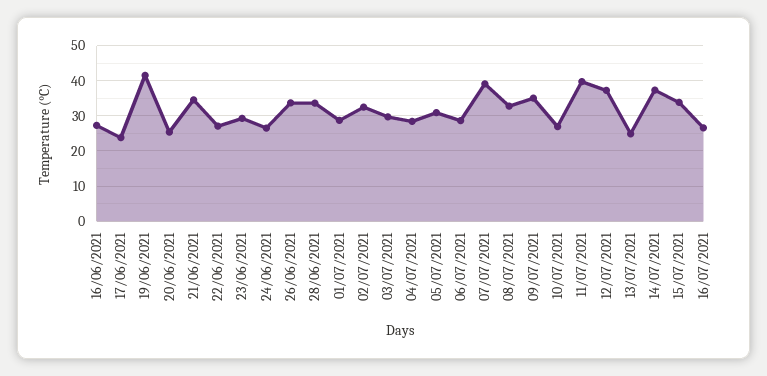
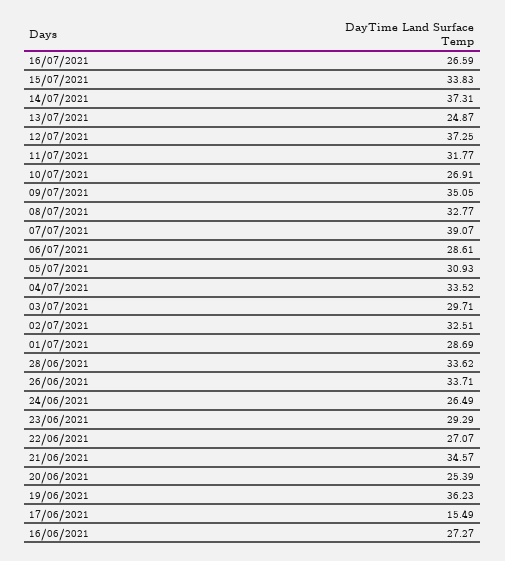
  {
    "16/06/2021": 27.27,
-   "17/06/2021": 24,
+   "17/06/2021": 15.49,
-   "19/06/2021": 42,
+   "19/06/2021": 36.23,
    "20/06/2021": 25.39,
    "21/06/2021": 34.57,
    "22/06/2021": 27.07,
    "23/06/2021": 29.29,
    "24/06/2021": 26.49,
    "26/06/2021": 33.71,
    "28/06/2021": 33.62,
    "01/07/2021": 28.69,
    "02/07/2021": 32.51,
    "03/07/2021": 29.71,
-   "04/07/2021": 28,
+   "04/07/2021": 33.52,
    "05/07/2021": 30.93,
    "06/07/2021": 28.61,
    "07/07/2021": 39.07,
    "08/07/2021": 32.77,
    "09/07/2021": 35.05,
    "10/07/2021": 26.91,
-   "11/07/2021": 40,
+   "11/07/2021": 31.77,
    "12/07/2021": 37.25,
    "13/07/2021": 24.87,
    "14/07/2021": 37.31,
    "15/07/2021": 33.83,
    "16/07/2021": 26.59
  }

